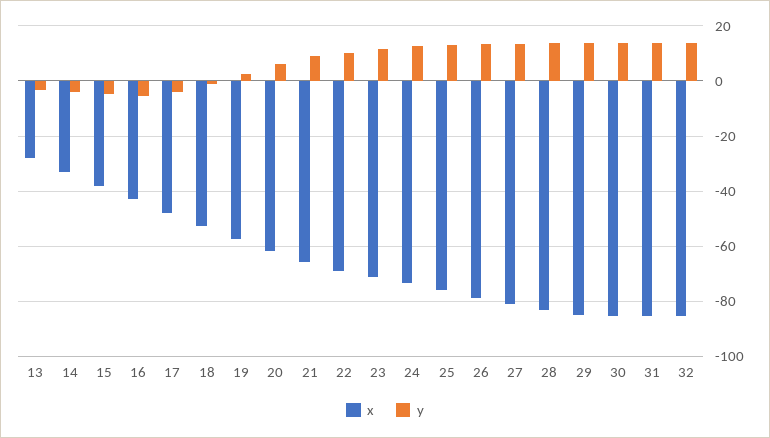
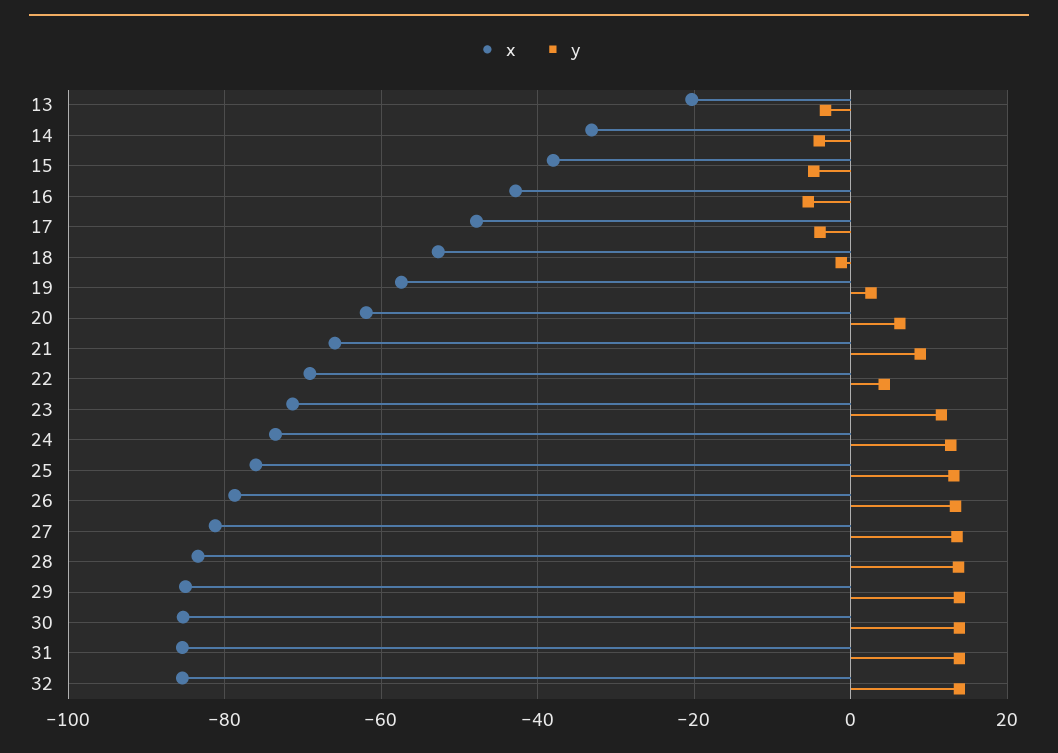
  {
    "x": {
-     "13": -27.5,
+     "13": -20,
      "14": -34,
      "15": -38,
      "16": -42,
      "17": -48,
      "18": -52,
      "19": -58,
      "20": -62,
      "21": -66,
      "22": -70,
      "23": -72,
      "24": -74,
      "25": -76,
      "26": -78,
      "27": -82,
      "28": -84,
      "29": -86,
      "30": -86,
      "31": -86,
      "32": -86
    },
    "y": {
      "13": -4,
      "14": -4,
      "15": -4,
      "16": -6,
      "17": -4,
      "18": -2,
      "19": 2,
      "20": 6,
      "21": 8,
-     "22": 10,
+     "22": 4,
      "23": 12,
      "24": 12,
      "25": 14,
      "26": 14,
      "27": 14,
      "28": 14,
      "29": 14,
      "30": 14,
      "31": 14,
      "32": 14
    }
  }

